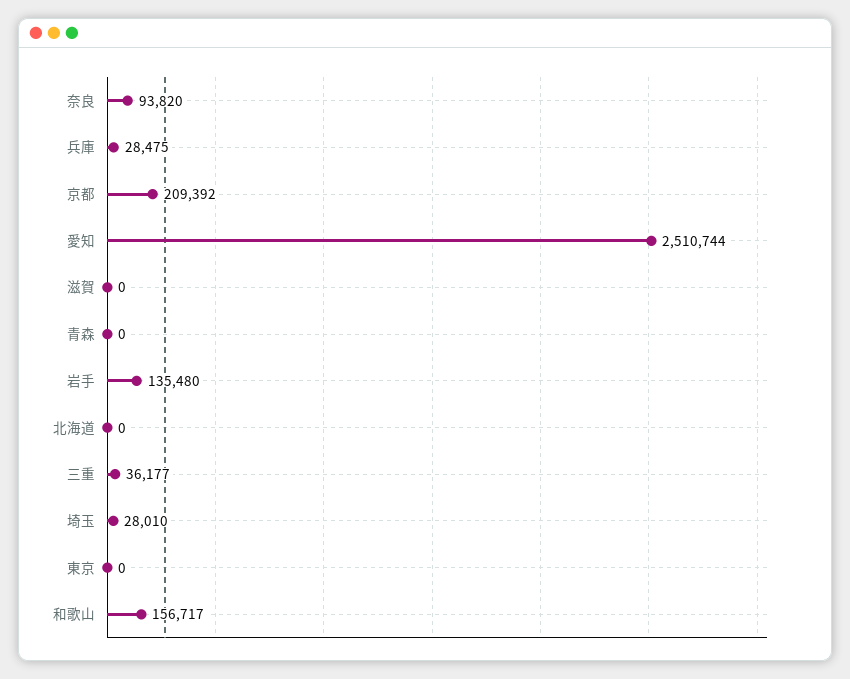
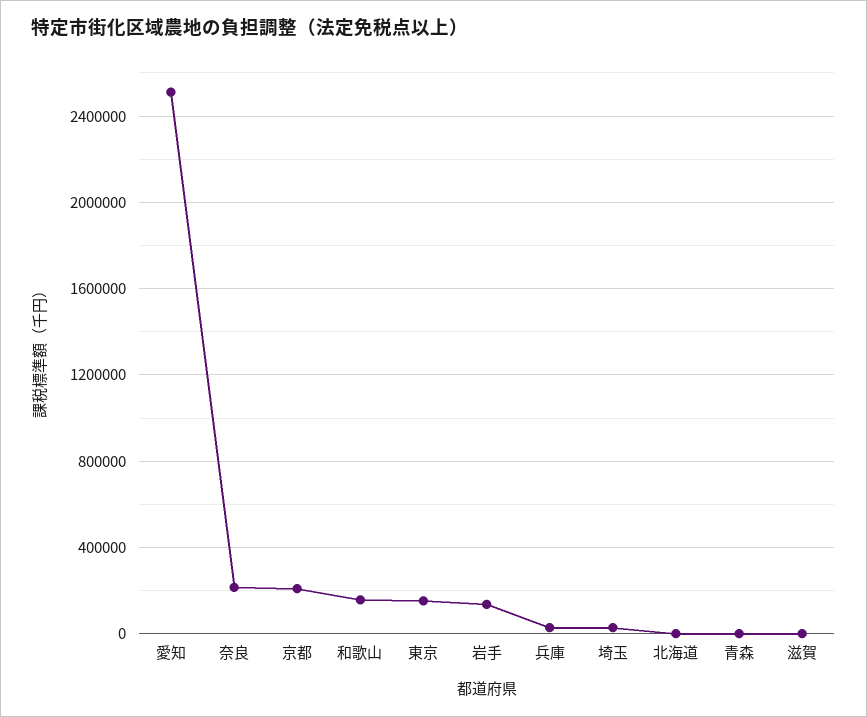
  {
-   "奈良": 93820,
+   "奈良": 200000,
    "兵庫": 28475,
    "京都": 209392,
    "愛知": 2510744,
    "滋賀": 0,
    "青森": 0,
    "岩手": 135480,
    "北海道": 0,
-   "三重": 36177,
    "埼玉": 28010,
-   "東京": 0,
+   "東京": 150000,
    "和歌山": 156717
  }

